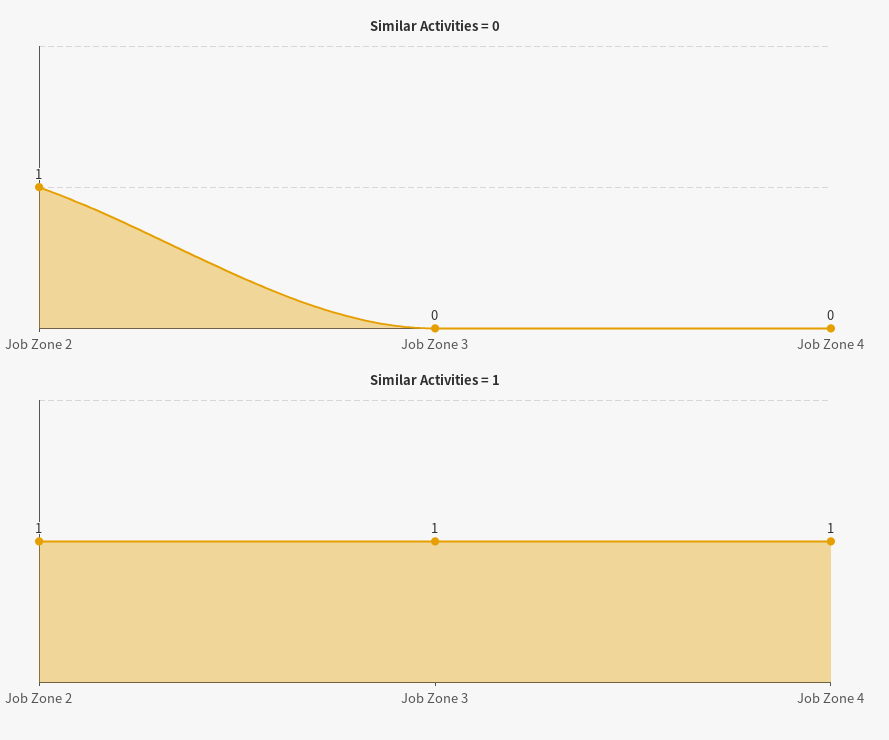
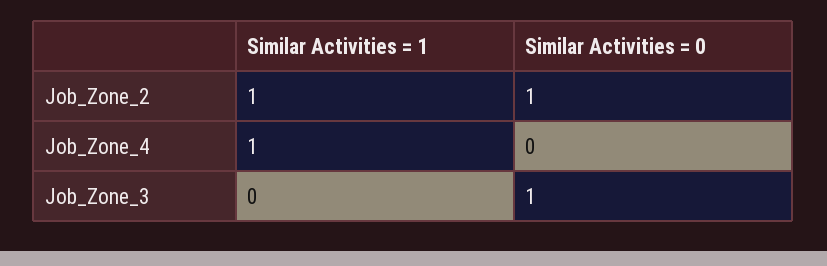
  {
    "Similar Activities = 0": {
      "Job Zone 2": 1,
-     "Job Zone 3": 0,
+     "Job Zone 3": 1,
      "Job Zone 4": 0
    },
    "Similar Activities = 1": {
      "Job Zone 2": 1,
-     "Job Zone 3": 1,
+     "Job Zone 3": 0,
      "Job Zone 4": 1
    }
  }

